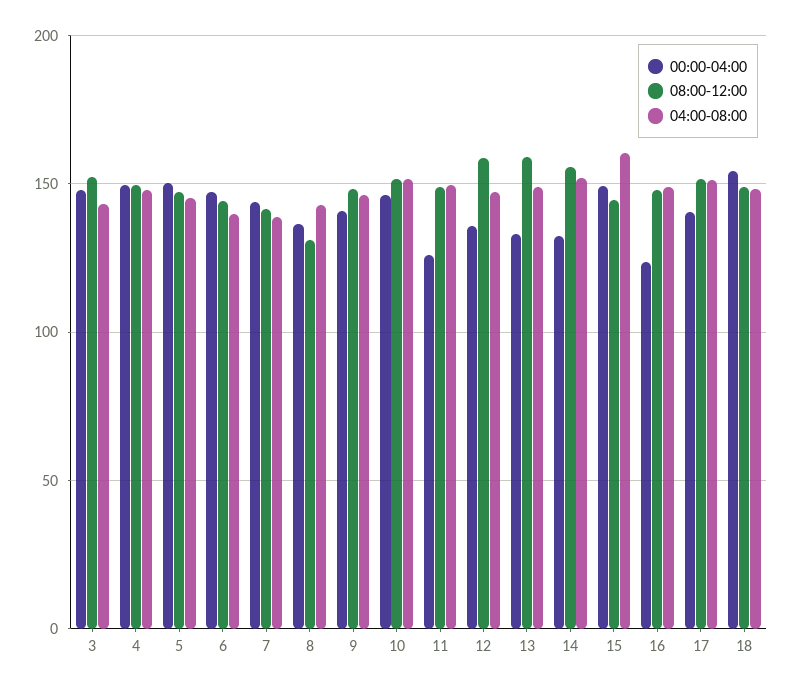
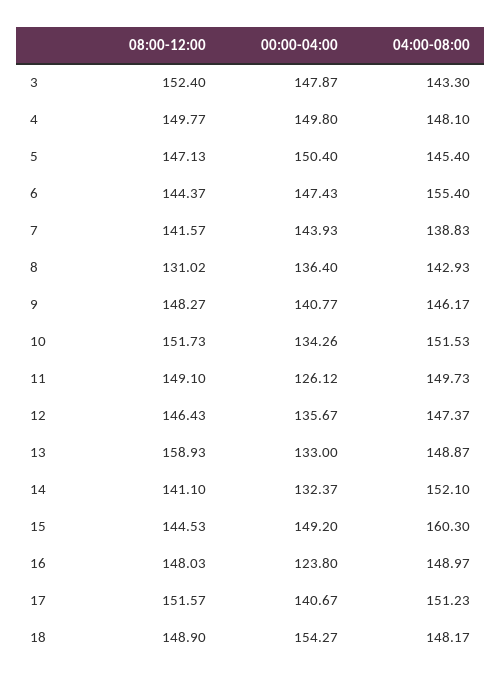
  {
    "00:00-04:00": {
      "3": 147.87,
      "4": 149.8,
      "5": 150.4,
      "6": 147.43,
      "7": 143.93,
      "8": 136.4,
      "9": 140.77,
-     "10": 145,
+     "10": 134.26,
      "11": 126.12,
      "12": 135.67,
      "13": 133,
      "14": 132.37,
      "15": 149.2,
      "16": 123.8,
      "17": 140.67,
      "18": 154.27
    },
    "08:00-12:00": {
      "3": 152.4,
      "4": 149.77,
      "5": 147.13,
      "6": 144.37,
      "7": 141.57,
      "8": 131.02,
      "9": 148.27,
      "10": 151.73,
      "11": 149.1,
-     "12": 160,
+     "12": 146.43,
      "13": 158.93,
-     "14": 155,
+     "14": 141.1,
      "15": 144.53,
      "16": 148.03,
      "17": 151.57,
      "18": 148.9
    },
    "04:00-08:00": {
      "3": 143.3,
      "4": 148.1,
      "5": 145.4,
-     "6": 140,
+     "6": 155.4,
      "7": 138.83,
      "8": 142.93,
      "9": 146.17,
      "10": 151.53,
      "11": 149.73,
      "12": 147.37,
      "13": 148.87,
      "14": 152.1,
      "15": 160.3,
      "16": 148.97,
      "17": 151.23,
      "18": 148.17
    }
  }

